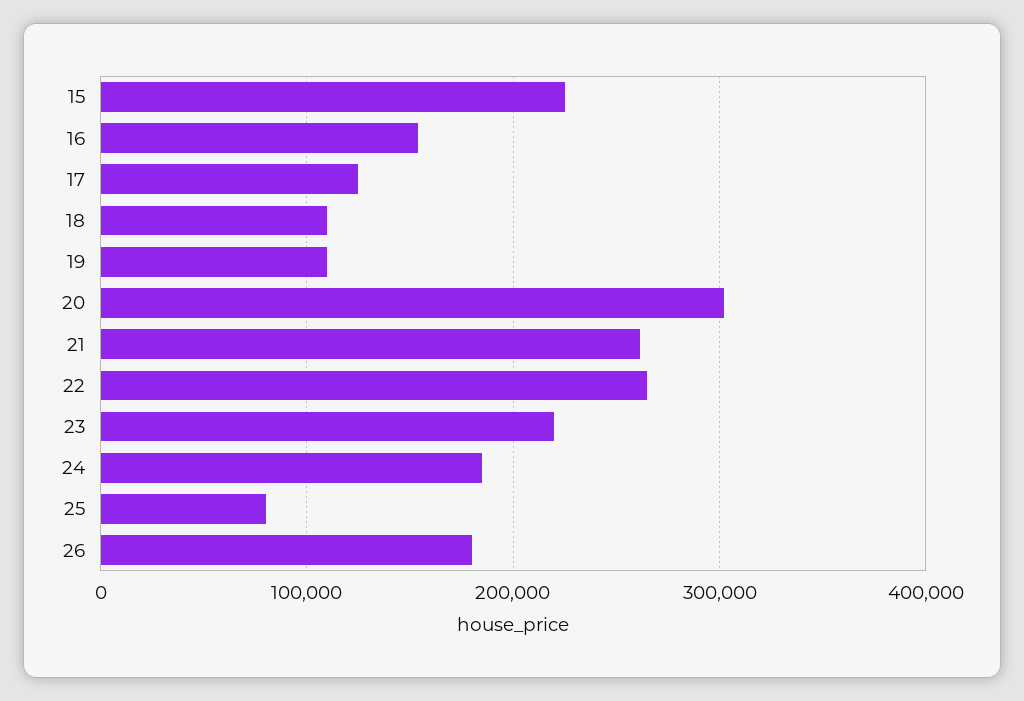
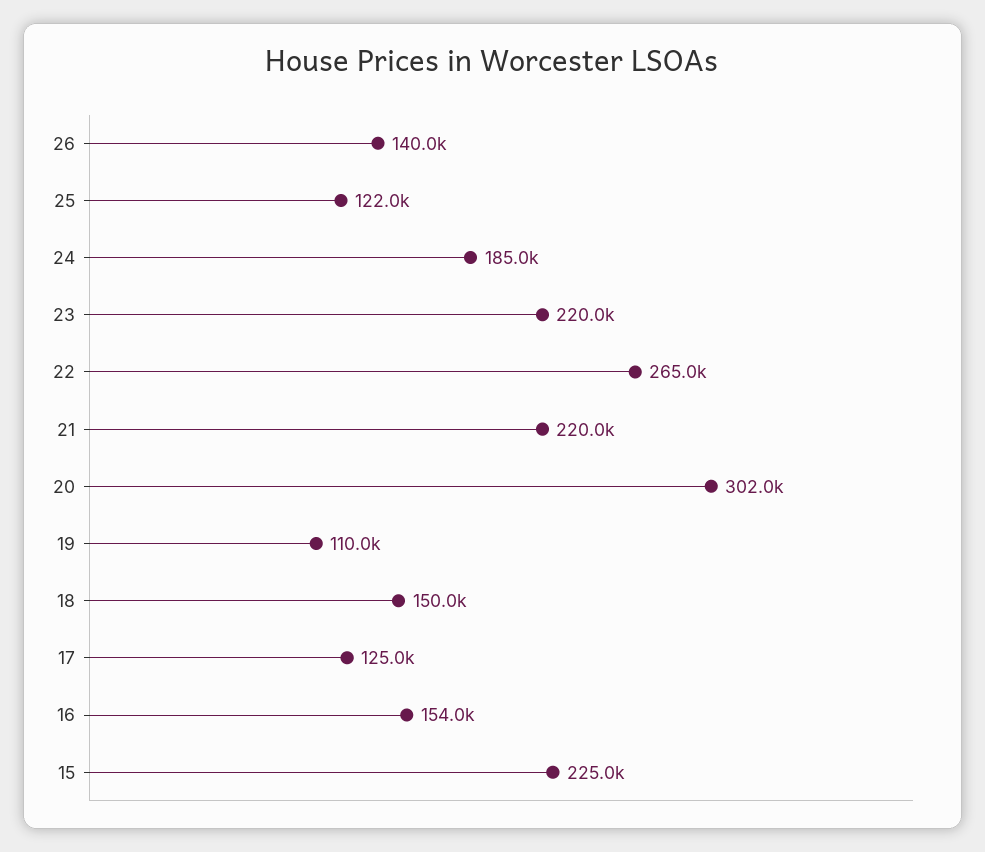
  {
    "15": 225000,
    "16": 154000,
    "17": 125000,
-   "18": 110000,
+   "18": 150000,
    "19": 110000,
    "20": 302000,
-   "21": 260000,
+   "21": 220000,
    "22": 265000,
    "23": 220000,
    "24": 185000,
-   "25": 80000,
+   "25": 122000,
-   "26": 180000
+   "26": 140000
  }

